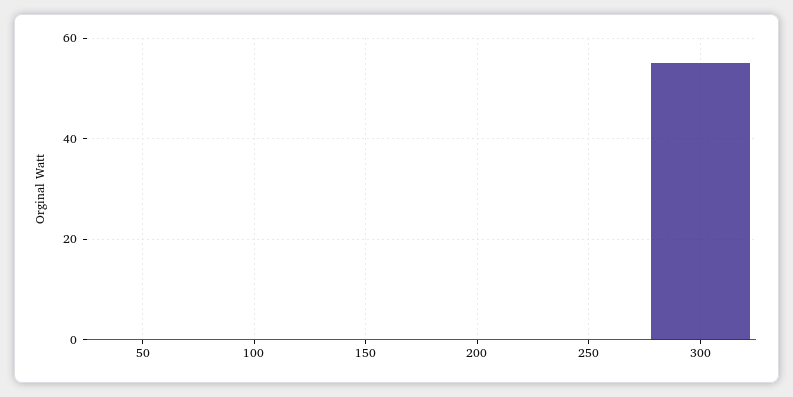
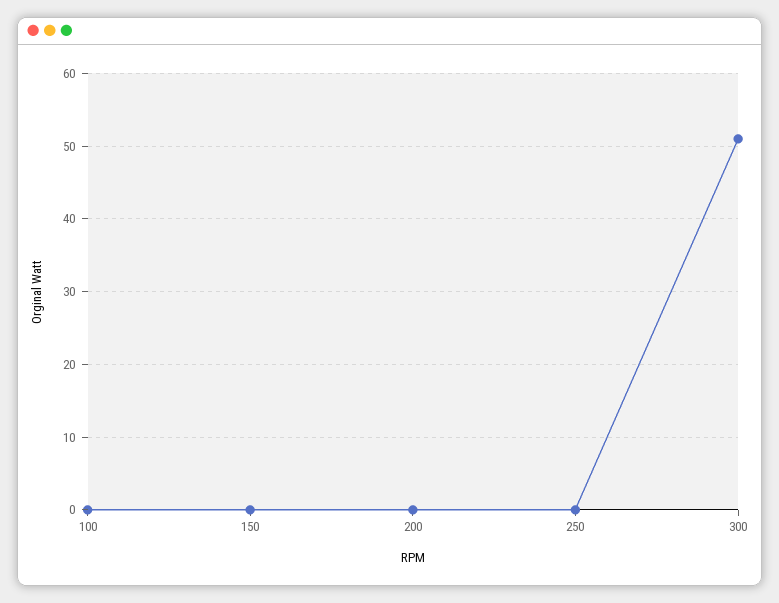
  {
-   "50": 0,
    "100": 0,
    "150": 0,
    "200": 0,
    "250": 0,
-   "300": 55
+   "300": 51
  }

